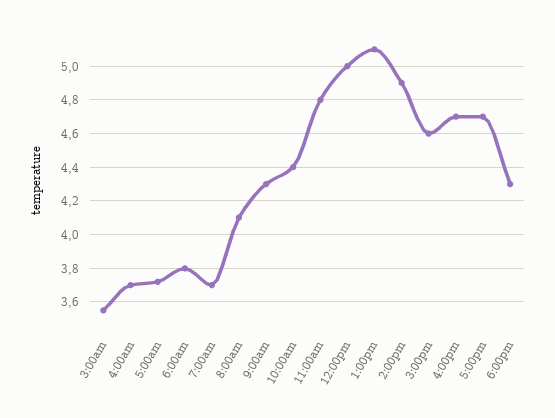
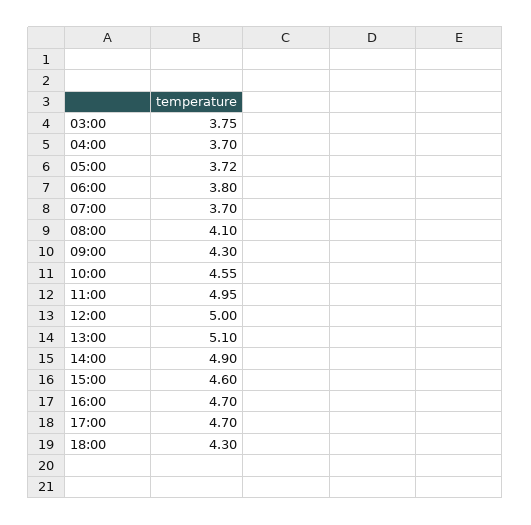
  {
-   "3:00am": 3.55,
+   "3:00am": 3.75,
    "4:00am": 3.7,
    "5:00am": 3.72,
    "6:00am": 3.8,
    "7:00am": 3.7,
    "8:00am": 4.1,
    "9:00am": 4.3,
-   "10:00am": 4.4,
+   "10:00am": 4.55,
-   "11:00am": 4.8,
+   "11:00am": 4.95,
    "12:00pm": 5,
    "1:00pm": 5.1,
    "2:00pm": 4.9,
    "3:00pm": 4.6,
    "4:00pm": 4.7,
    "5:00pm": 4.7,
    "6:00pm": 4.3
  }

